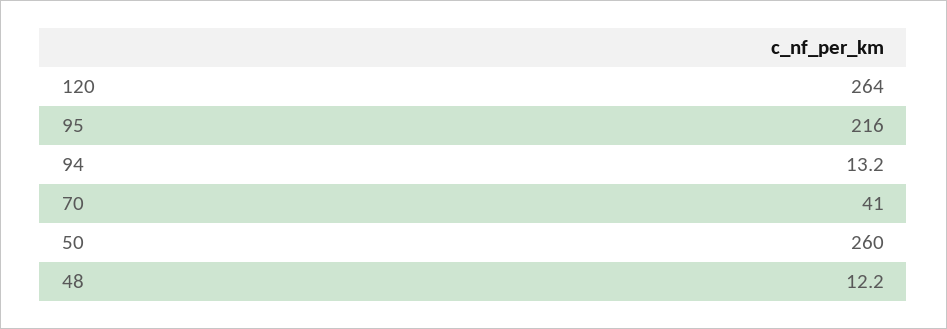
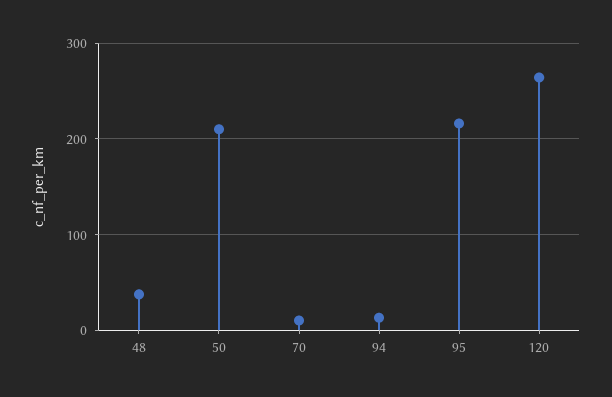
  {
    "120": 264,
    "95": 216,
    "94": 13.2,
-   "70": 41,
+   "70": 10,
-   "50": 260,
+   "50": 210,
-   "48": 12.2
+   "48": 40
  }

